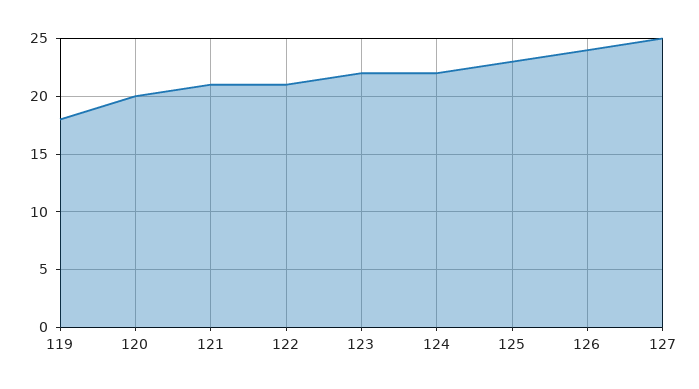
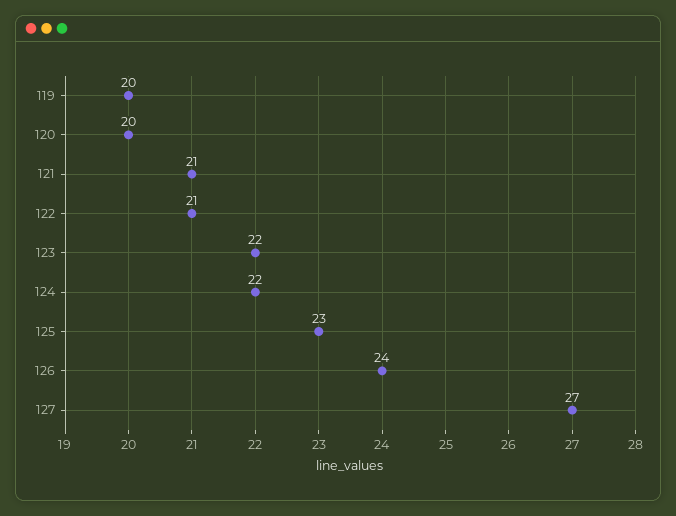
  {
-   "119": 18,
+   "119": 20,
    "120": 20,
    "121": 21,
    "122": 21,
    "123": 22,
    "124": 22,
    "125": 23,
    "126": 24,
-   "127": 25
+   "127": 27
  }

